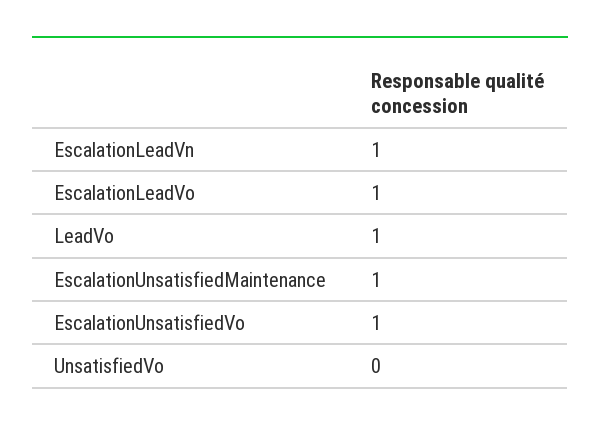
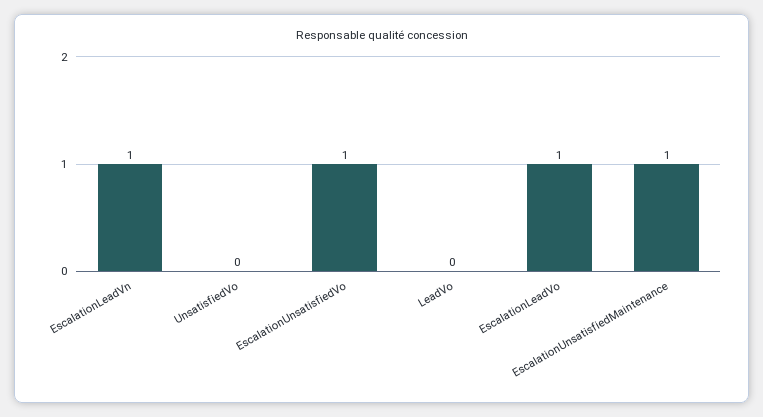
  {
    "EscalationLeadVn": 1,
    "EscalationLeadVo": 1,
-   "LeadVo": 1,
+   "LeadVo": 0,
    "EscalationUnsatisfiedMaintenance": 1,
    "EscalationUnsatisfiedVo": 1,
    "UnsatisfiedVo": 0
  }

